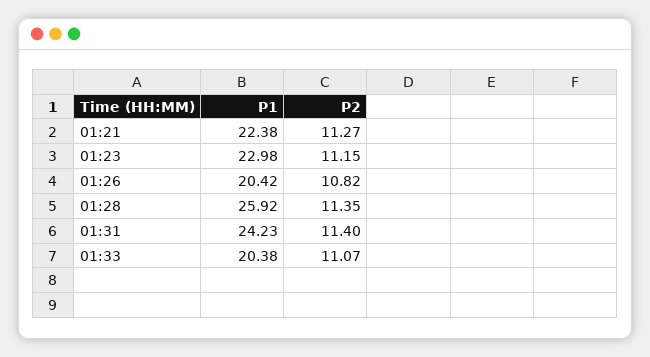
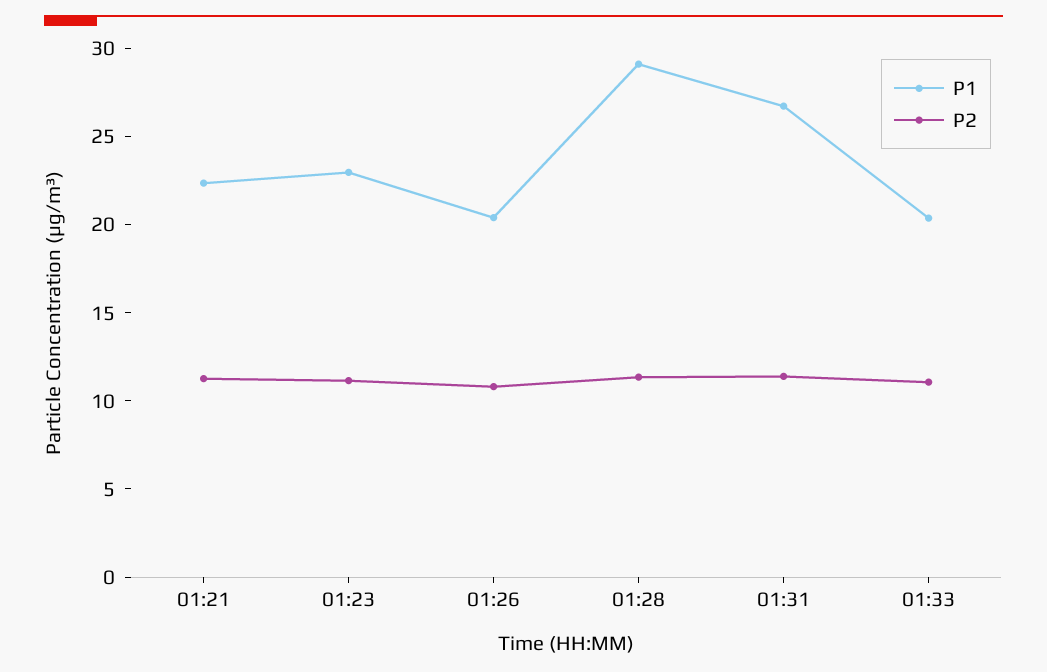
  {
    "P1": {
      "01:21": 22.38,
      "01:23": 22.98,
      "01:26": 20.42,
-     "01:28": 25.92,
+     "01:28": 29,
-     "01:31": 24.23,
+     "01:31": 27,
      "01:33": 20.38
    },
    "P2": {
      "01:21": 11.27,
      "01:23": 11.15,
      "01:26": 10.82,
      "01:28": 11.35,
      "01:31": 11.4,
      "01:33": 11.07
    }
  }

